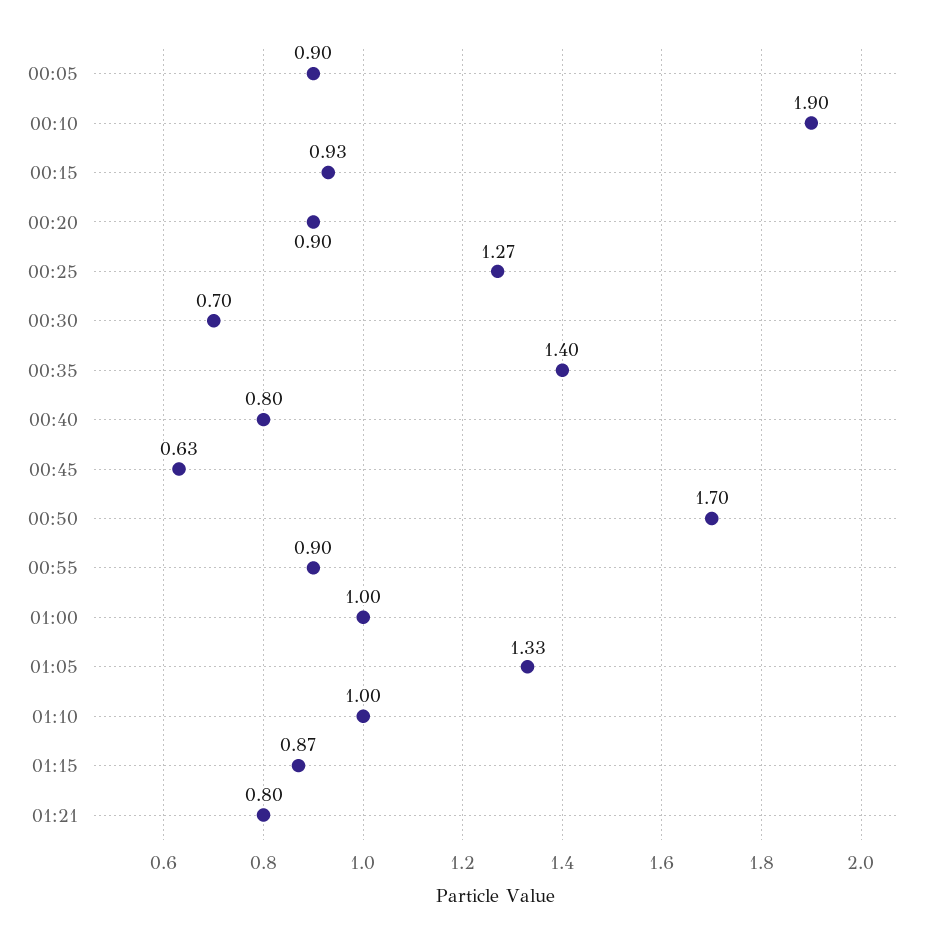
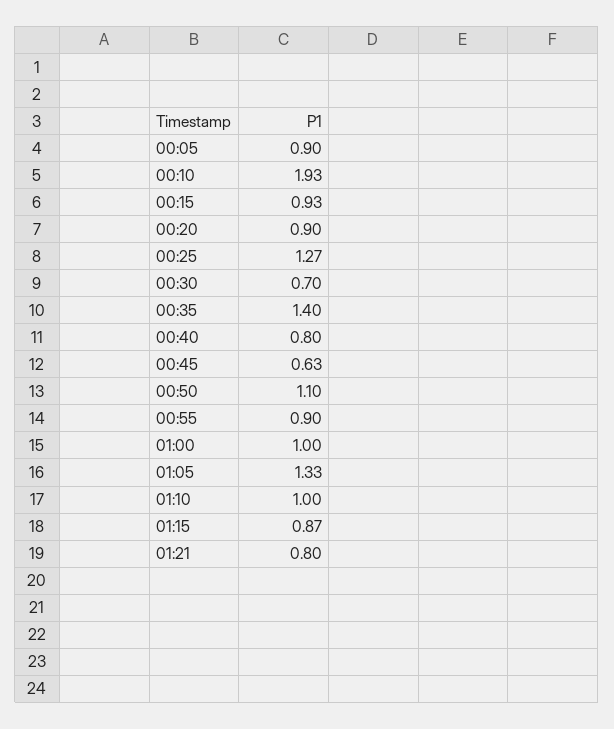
  {
    "00:05": 0.9,
-   "00:10": 1.9,
+   "00:10": 1.93,
    "00:15": 0.93,
    "00:20": 0.9,
    "00:25": 1.27,
    "00:30": 0.7,
    "00:35": 1.4,
    "00:40": 0.8,
    "00:45": 0.63,
-   "00:50": 1.7,
+   "00:50": 1.1,
    "00:55": 0.9,
    "01:00": 1,
    "01:05": 1.33,
    "01:10": 1,
    "01:15": 0.87,
    "01:21": 0.8
  }

